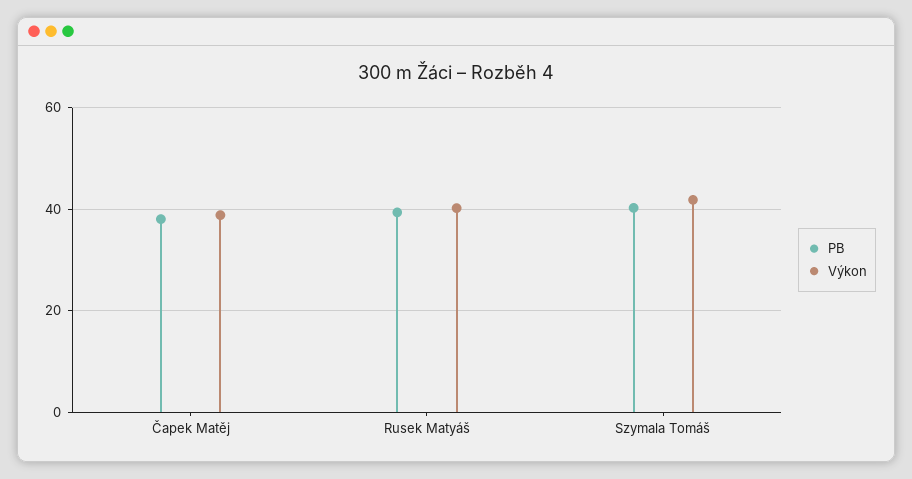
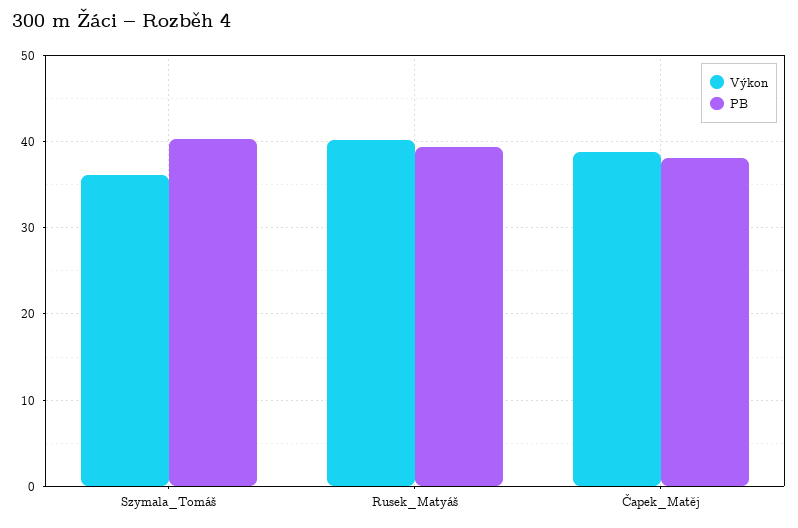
  {
    "PB": {
      "Čapek Matěj": 38,
      "Rusek Matyáš": 39,
      "Szymala Tomáš": 40
    },
    "Výkon": {
      "Čapek Matěj": 39,
      "Rusek Matyáš": 40,
-     "Szymala Tomáš": 42
+     "Szymala Tomáš": 36
    }
  }

